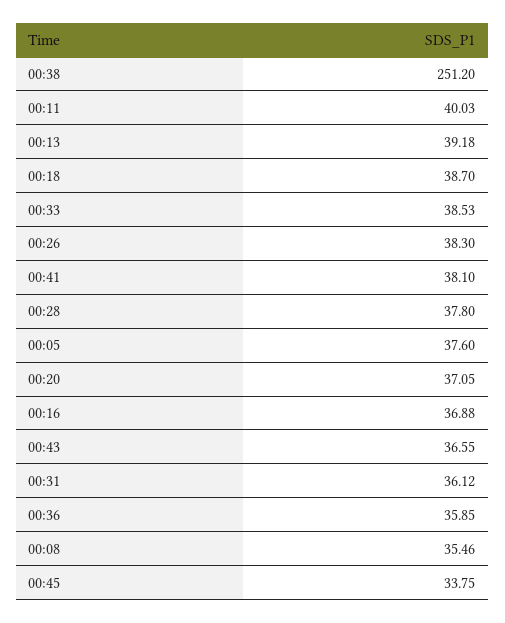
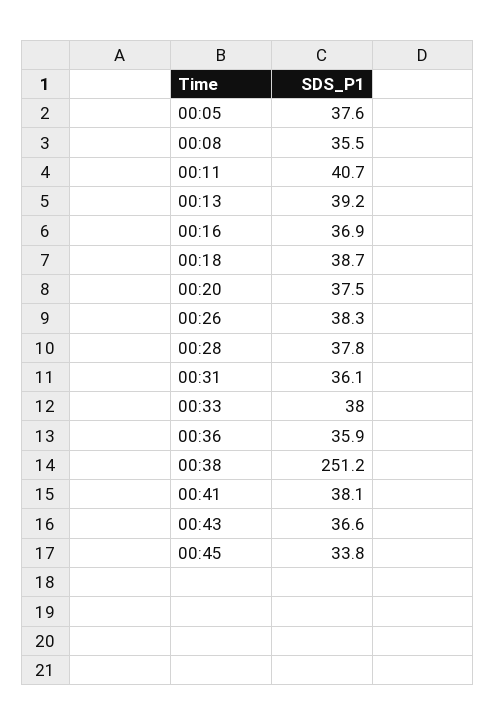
  {
    "00:38": 251.2,
-   "00:11": 40.03,
+   "00:11": 40.7,
    "00:13": 39.18,
    "00:18": 38.7,
-   "00:33": 38.53,
+   "00:33": 38,
    "00:26": 38.3,
    "00:41": 38.1,
    "00:28": 37.8,
    "00:05": 37.6,
-   "00:20": 37.05,
+   "00:20": 37.5,
    "00:16": 36.88,
    "00:43": 36.55,
    "00:31": 36.12,
    "00:36": 35.85,
    "00:08": 35.46,
    "00:45": 33.75
  }

